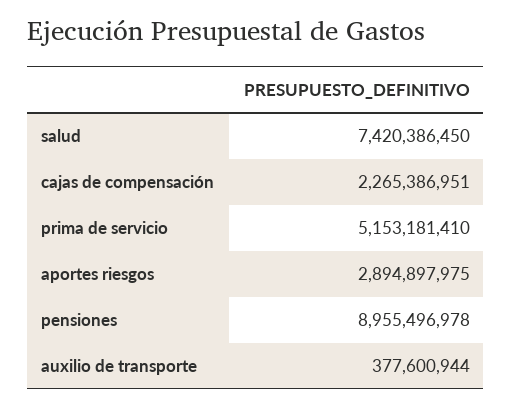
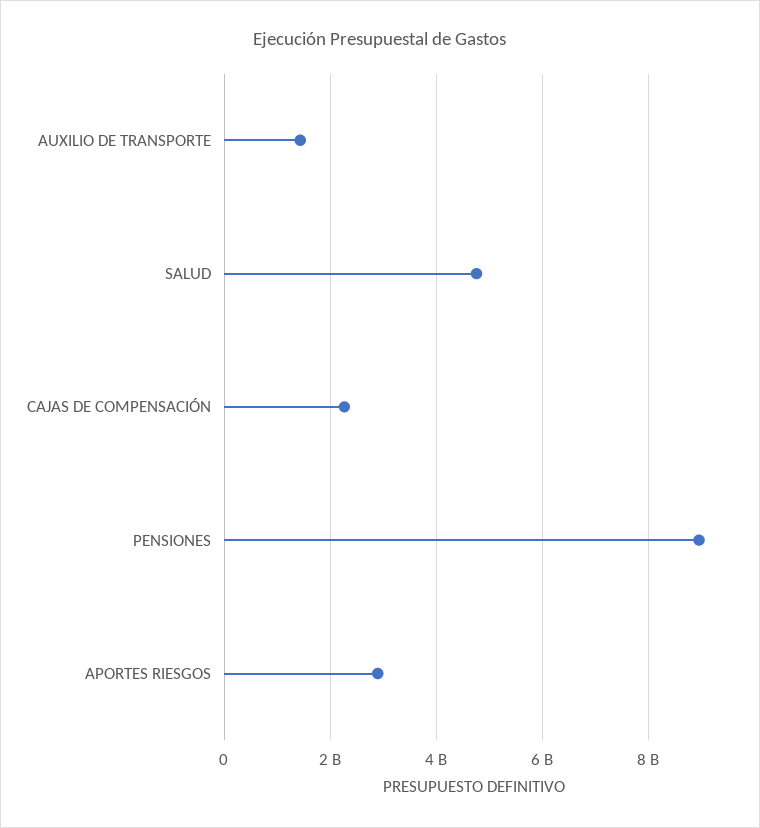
  {
-   "salud": 7420386450,
+   "salud": 4800000000,
    "cajas de compensación": 2265386951,
-   "prima de servicio": 5153181410,
    "aportes riesgos": 2894897975,
    "pensiones": 8955496978,
-   "auxilio de transporte": 377600944
+   "auxilio de transporte": 1400000000
  }

